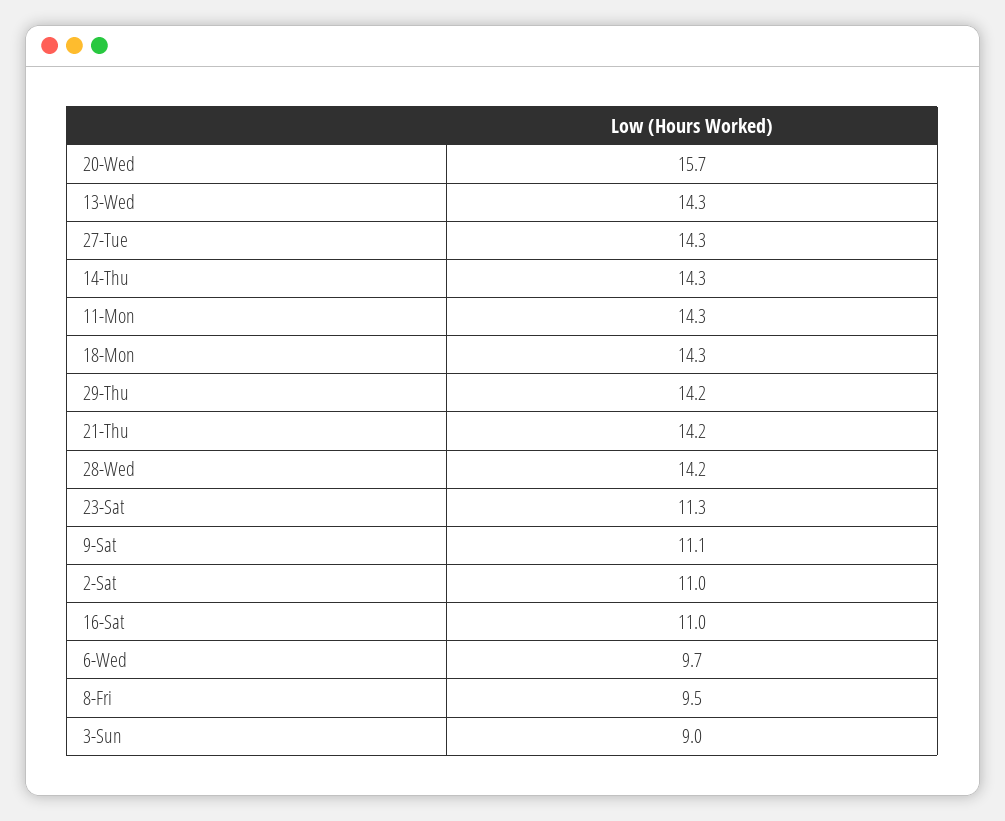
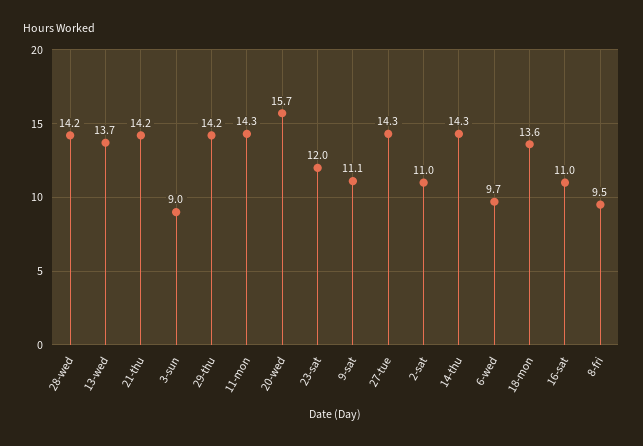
  {
    "20-Wed": 15.7,
-   "13-Wed": 14.3,
+   "13-Wed": 13.7,
    "27-Tue": 14.3,
    "14-Thu": 14.3,
    "11-Mon": 14.3,
-   "18-Mon": 14.3,
+   "18-Mon": 13.6,
    "29-Thu": 14.2,
    "21-Thu": 14.2,
    "28-Wed": 14.2,
-   "23-Sat": 11.3,
+   "23-Sat": 12,
    "9-Sat": 11.1,
    "2-Sat": 11,
    "16-Sat": 11,
    "6-Wed": 9.7,
    "8-Fri": 9.5,
    "3-Sun": 9
  }

